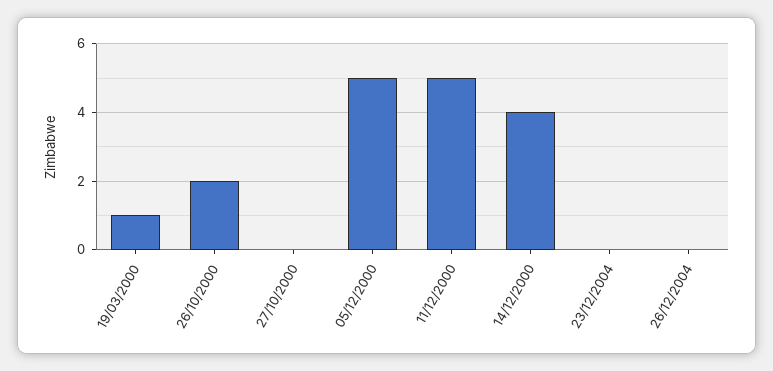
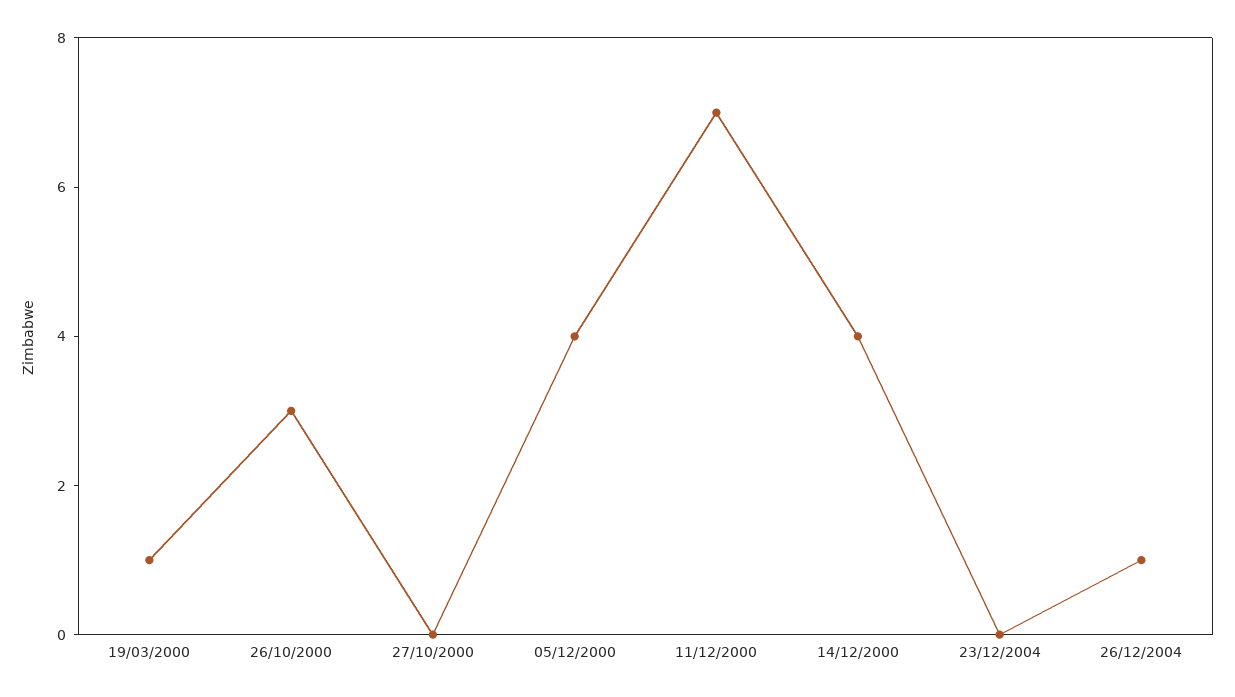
  {
    "19/03/2000": 1,
-   "26/10/2000": 2,
+   "26/10/2000": 3,
    "27/10/2000": 0,
-   "05/12/2000": 5,
+   "05/12/2000": 4,
-   "11/12/2000": 5,
+   "11/12/2000": 7,
    "14/12/2000": 4,
    "23/12/2004": 0,
-   "26/12/2004": 0
+   "26/12/2004": 1
  }

